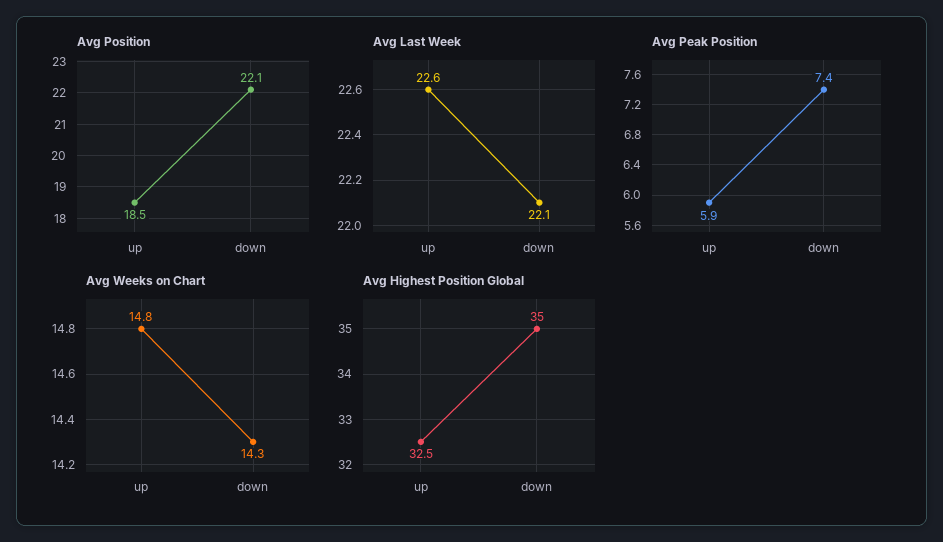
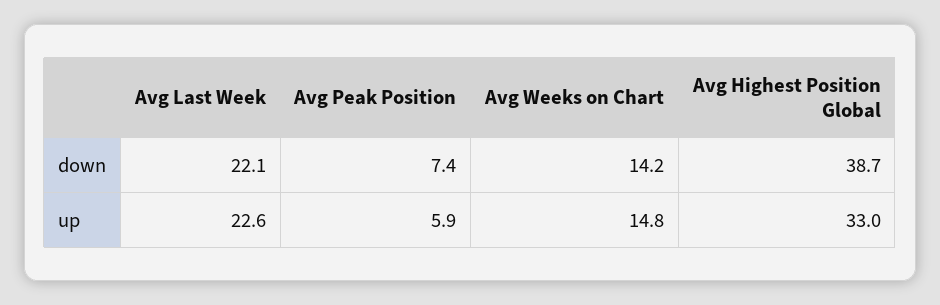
  {
-   "Avg Position": {
-     "up": 18.5,
-     "down": 22.1
-   },
    "Avg Last Week": {
      "up": 22.6,
      "down": 22.1
    },
    "Avg Peak Position": {
      "up": 5.9,
      "down": 7.4
    },
    "Avg Weeks on Chart": {
      "up": 14.8,
-     "down": 14.3
+     "down": 14.2
    },
    "Avg Highest Position Global": {
-     "up": 32.5,
+     "up": 33,
-     "down": 35
+     "down": 38.7
    }
  }

